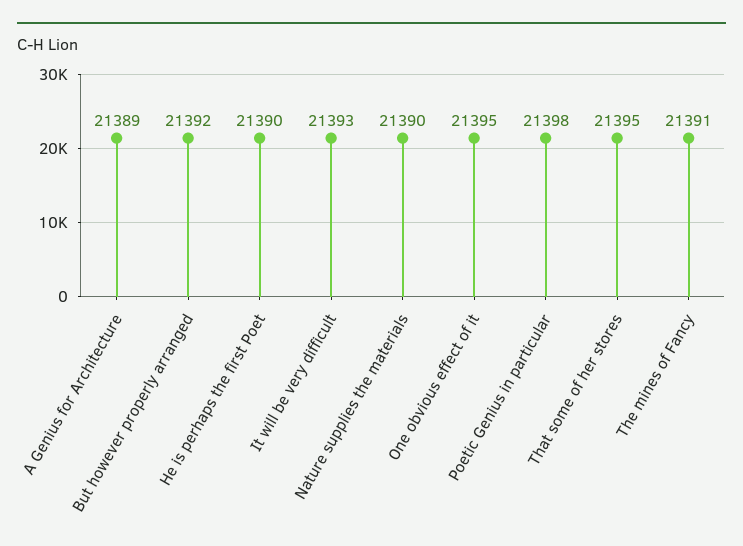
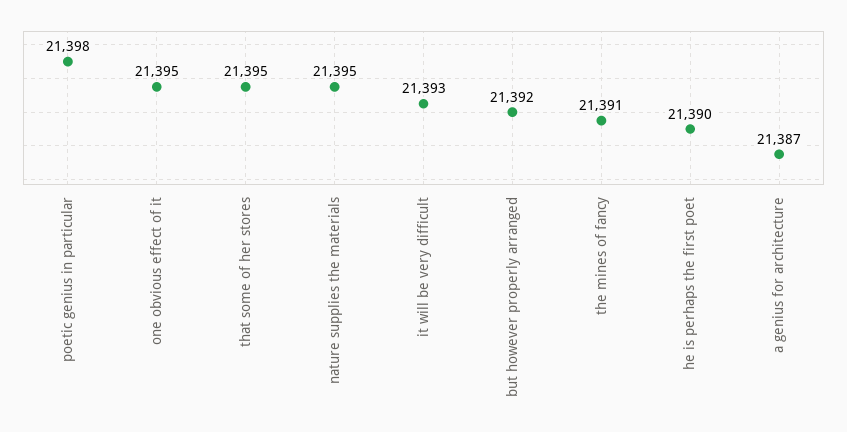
  {
-   "A Genius for Architecture": 21389,
+   "A Genius for Architecture": 21387,
    "But however properly arranged": 21392,
    "He is perhaps the first Poet": 21390,
    "It will be very difficult": 21393,
-   "Nature supplies the materials": 21390,
+   "Nature supplies the materials": 21395,
    "One obvious effect of it": 21395,
    "Poetic Genius in particular": 21398,
    "That some of her stores": 21395,
    "The mines of Fancy": 21391
  }

